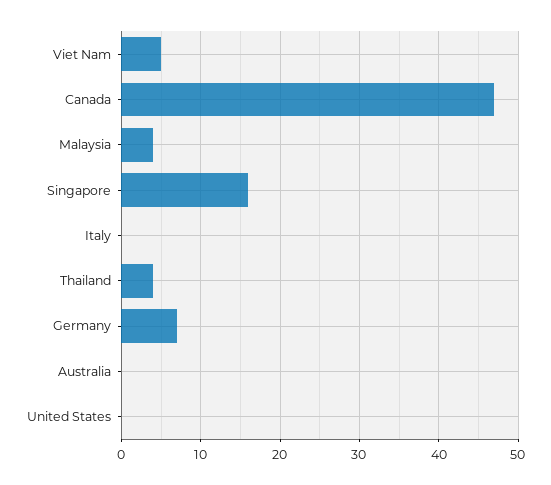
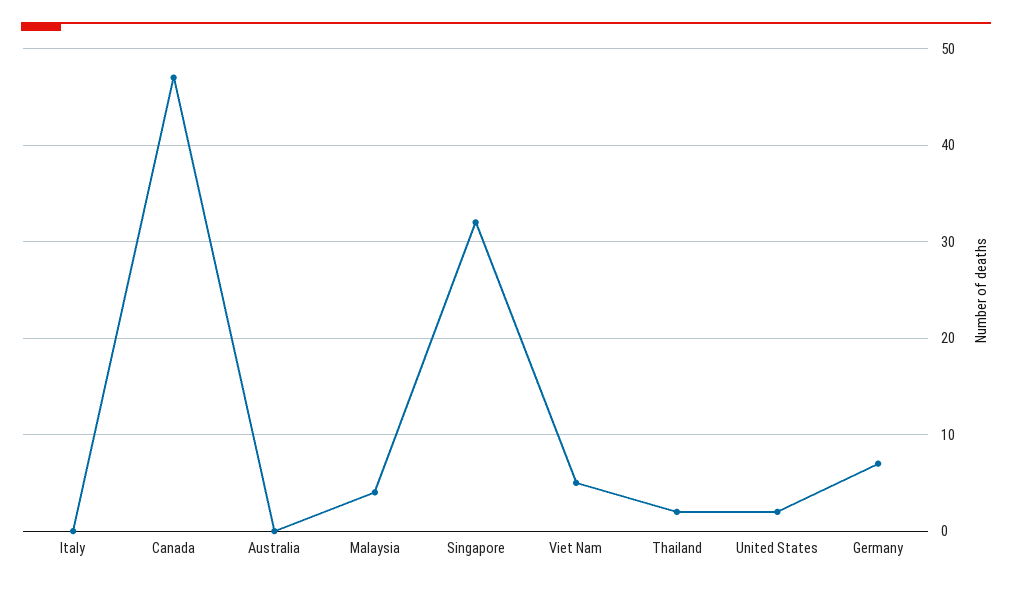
  {
    "Viet Nam": 5,
    "Canada": 47,
    "Malaysia": 4,
-   "Singapore": 16,
+   "Singapore": 32,
    "Italy": 0,
-   "Thailand": 4,
+   "Thailand": 2,
    "Germany": 7,
    "Australia": 0,
-   "United States": 0
+   "United States": 2
  }

